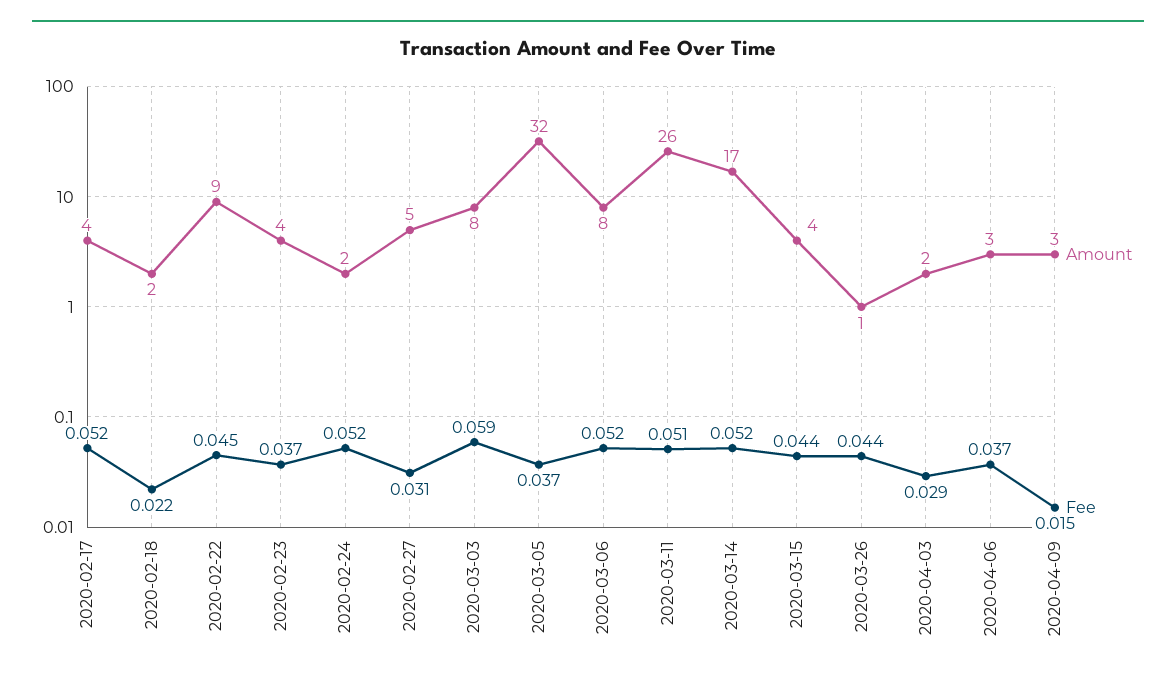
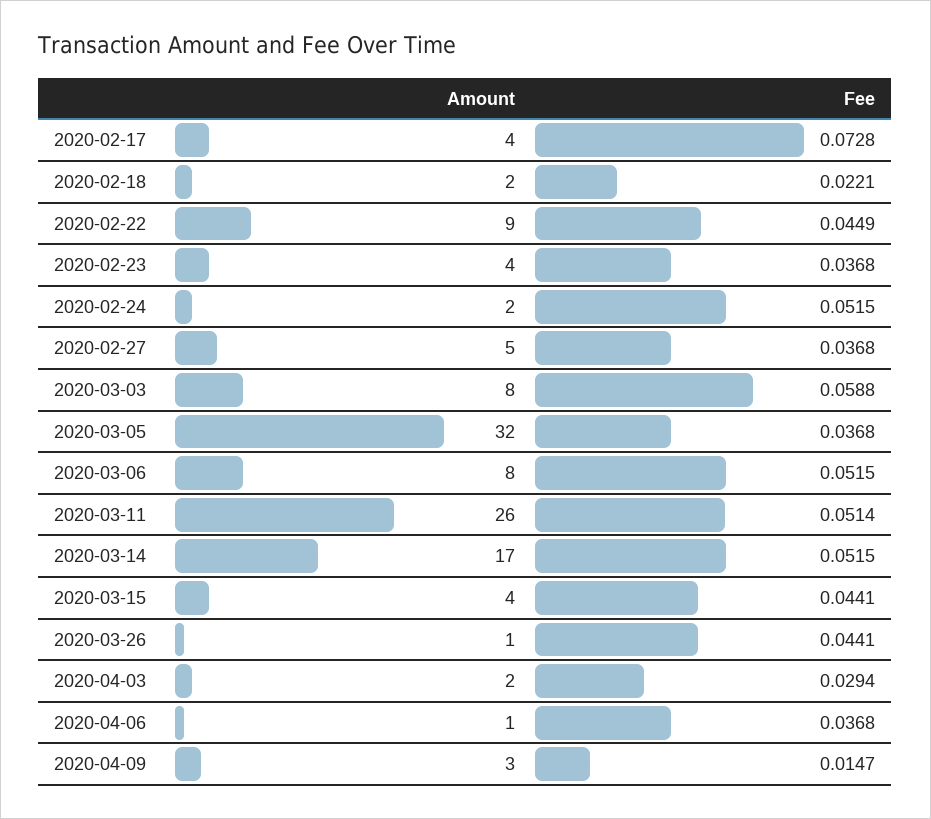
  {
    "Amount": {
      "2020-02-17": 4,
      "2020-02-18": 2,
      "2020-02-22": 9,
      "2020-02-23": 4,
      "2020-02-24": 2,
      "2020-02-27": 5,
      "2020-03-03": 8,
      "2020-03-05": 32,
      "2020-03-06": 8,
      "2020-03-11": 26,
      "2020-03-14": 17,
      "2020-03-15": 4,
      "2020-03-26": 1,
      "2020-04-03": 2,
-     "2020-04-06": 3,
+     "2020-04-06": 1,
      "2020-04-09": 3
    },
    "Fee": {
-     "2020-02-17": 0.052,
+     "2020-02-17": 0.0728,
      "2020-02-18": 0.0221,
      "2020-02-22": 0.0449,
      "2020-02-23": 0.0368,
      "2020-02-24": 0.0515,
-     "2020-02-27": 0.031,
+     "2020-02-27": 0.0368,
      "2020-03-03": 0.0588,
      "2020-03-05": 0.0368,
      "2020-03-06": 0.0515,
      "2020-03-11": 0.0514,
      "2020-03-14": 0.0515,
      "2020-03-15": 0.0441,
      "2020-03-26": 0.0441,
      "2020-04-03": 0.0294,
      "2020-04-06": 0.0368,
      "2020-04-09": 0.0147
    }
  }

